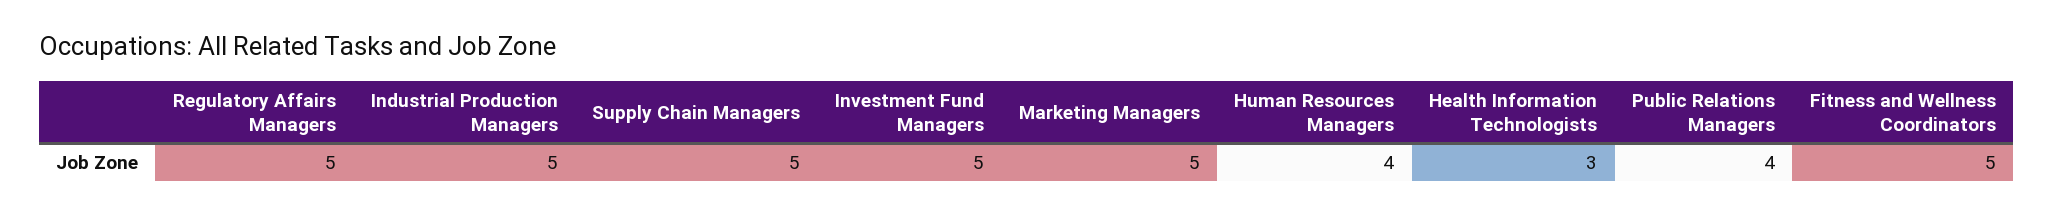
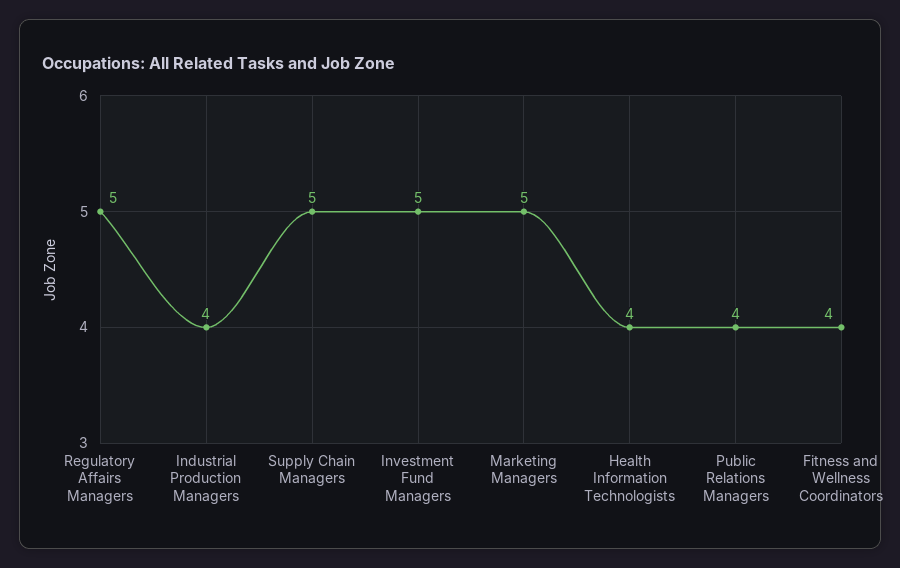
  {
    "Regulatory Affairs Managers": 5,
-   "Industrial Production Managers": 5,
+   "Industrial Production Managers": 4,
    "Supply Chain Managers": 5,
    "Investment Fund Managers": 5,
    "Marketing Managers": 5,
-   "Human Resources Managers": 4,
-   "Health Information Technologists": 3,
+   "Health Information Technologists": 4,
    "Public Relations Managers": 4,
-   "Fitness and Wellness Coordinators": 5
+   "Fitness and Wellness Coordinators": 4
  }

